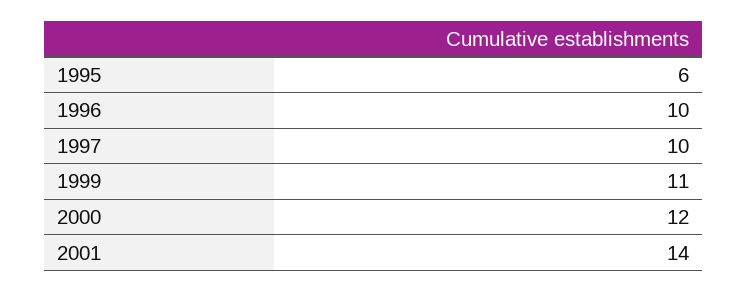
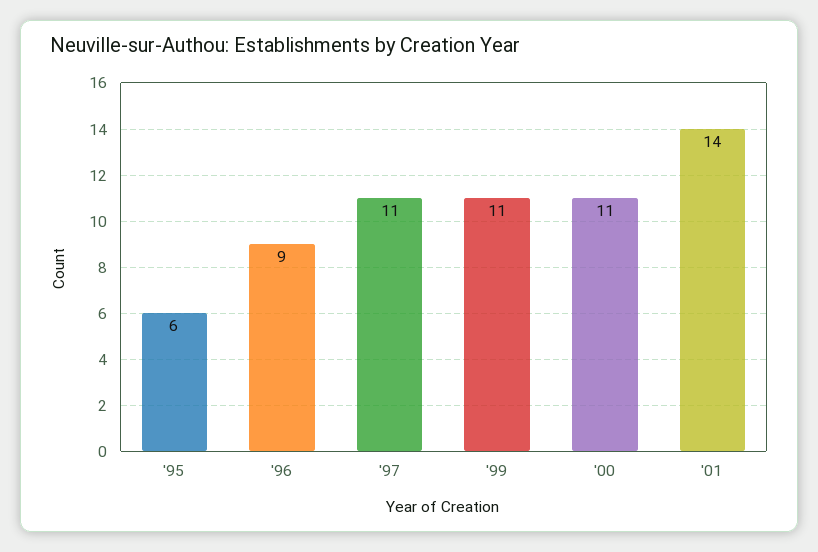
  {
    "1995": 6,
-   "1996": 10,
+   "1996": 9,
-   "1997": 10,
+   "1997": 11,
    "1999": 11,
-   "2000": 12,
+   "2000": 11,
    "2001": 14
  }

